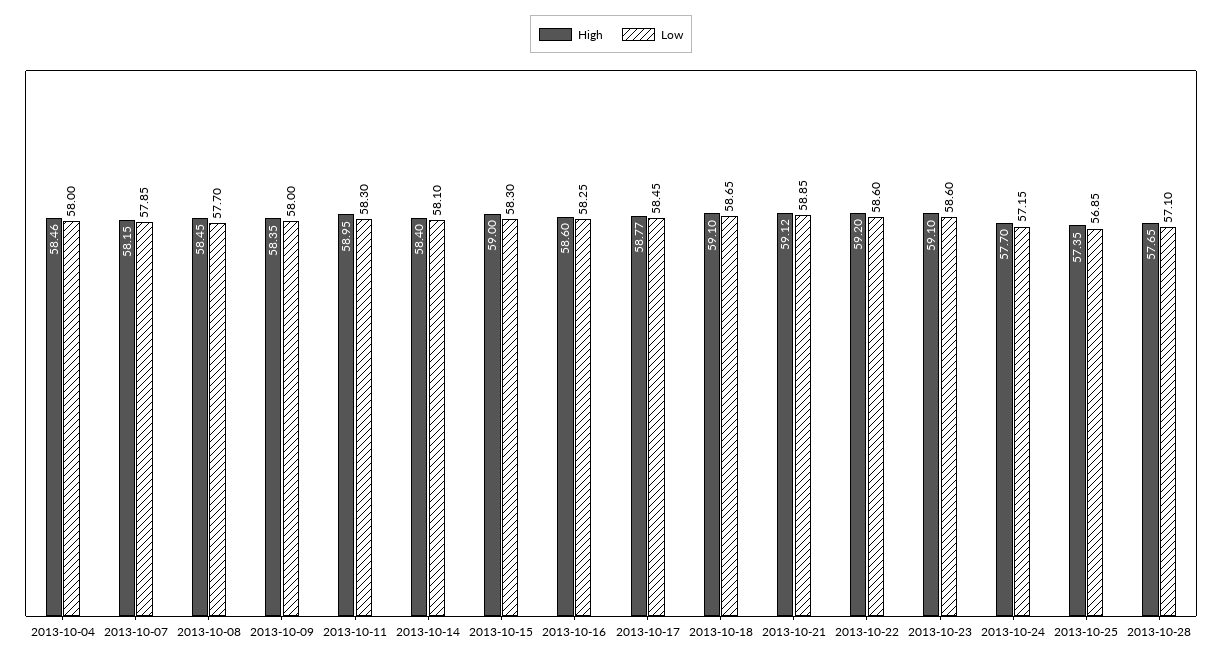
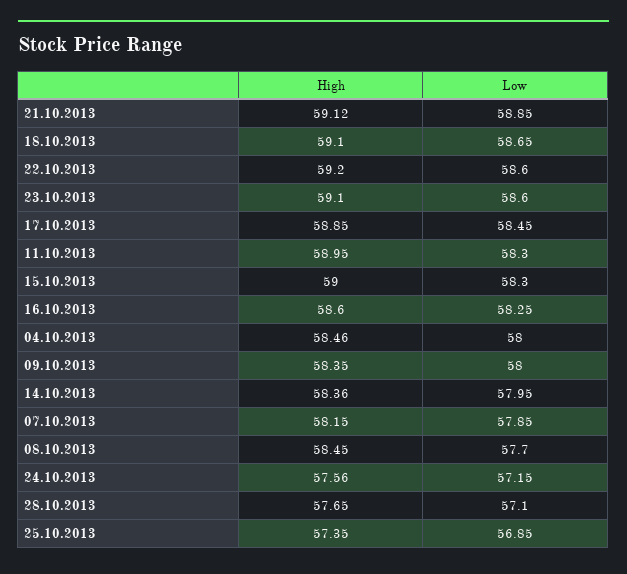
  {
    "High": {
      "2013-10-04": 58.46,
      "2013-10-07": 58.15,
      "2013-10-08": 58.45,
      "2013-10-09": 58.35,
      "2013-10-11": 58.95,
-     "2013-10-14": 58.4,
+     "2013-10-14": 58.36,
      "2013-10-15": 59,
      "2013-10-16": 58.6,
-     "2013-10-17": 58.77,
+     "2013-10-17": 58.85,
      "2013-10-18": 59.1,
      "2013-10-21": 59.12,
      "2013-10-22": 59.2,
      "2013-10-23": 59.1,
-     "2013-10-24": 57.7,
+     "2013-10-24": 57.56,
      "2013-10-25": 57.35,
      "2013-10-28": 57.65
    },
    "Low": {
      "2013-10-04": 58,
      "2013-10-07": 57.85,
      "2013-10-08": 57.7,
      "2013-10-09": 58,
      "2013-10-11": 58.3,
-     "2013-10-14": 58.1,
+     "2013-10-14": 57.95,
      "2013-10-15": 58.3,
      "2013-10-16": 58.25,
      "2013-10-17": 58.45,
      "2013-10-18": 58.65,
      "2013-10-21": 58.85,
      "2013-10-22": 58.6,
      "2013-10-23": 58.6,
      "2013-10-24": 57.15,
      "2013-10-25": 56.85,
      "2013-10-28": 57.1
    }
  }

